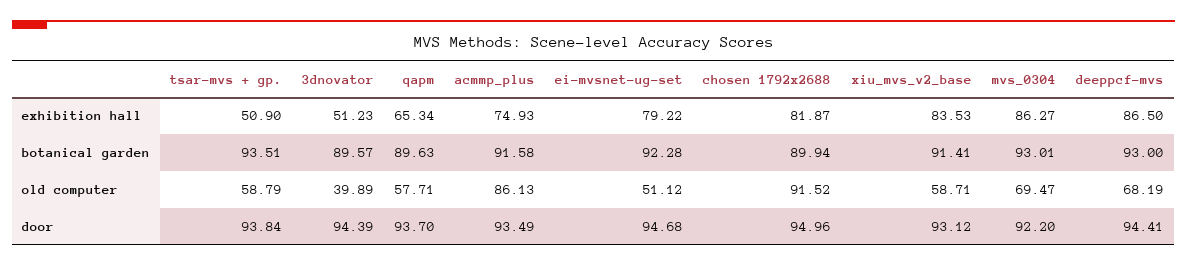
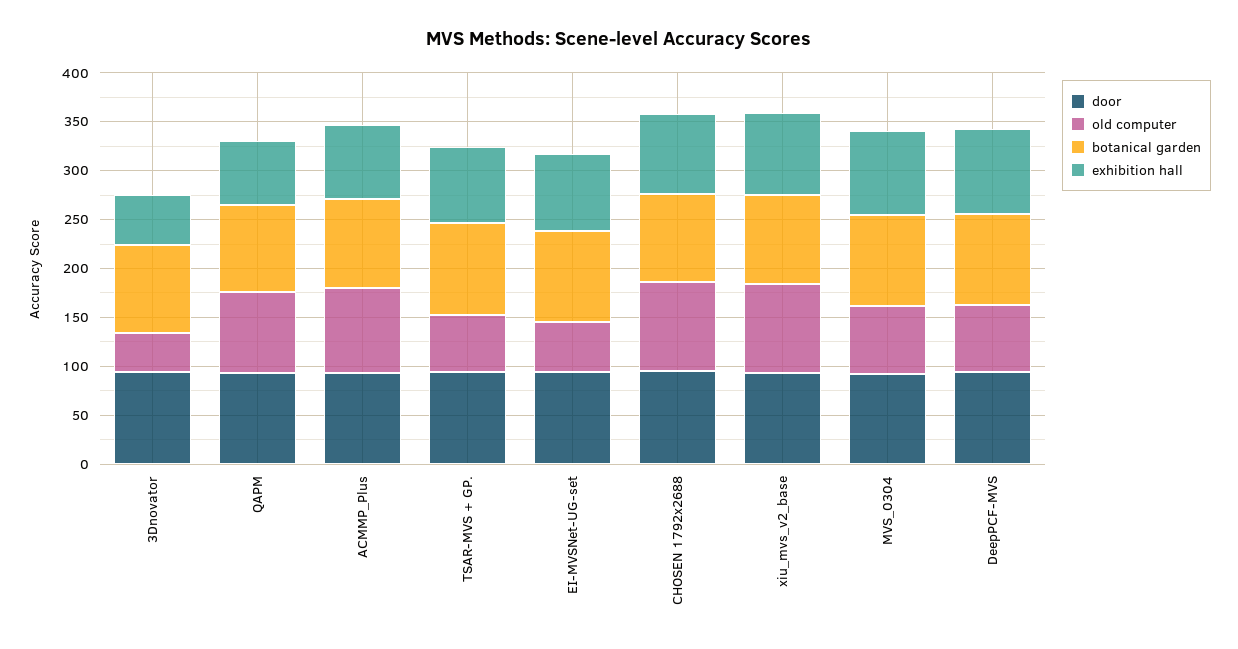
  {
    "exhibition hall": {
-     "tsar-mvs + gp.": 50.9,
+     "tsar-mvs + gp.": 80,
      "3dnovator": 51.23,
      "qapm": 65.34,
      "acmmp_plus": 74.93,
      "ei-mvsnet-ug-set": 79.22,
      "chosen 1792x2688": 81.87,
      "xiu_mvs_v2_base": 83.53,
      "mvs_0304": 86.27,
      "deeppcf-mvs": 86.5
    },
    "botanical garden": {
      "tsar-mvs + gp.": 93.51,
      "3dnovator": 89.57,
      "qapm": 89.63,
      "acmmp_plus": 91.58,
      "ei-mvsnet-ug-set": 92.28,
      "chosen 1792x2688": 89.94,
      "xiu_mvs_v2_base": 91.41,
      "mvs_0304": 93.01,
      "deeppcf-mvs": 93
    },
    "old computer": {
      "tsar-mvs + gp.": 58.79,
      "3dnovator": 39.89,
-     "qapm": 57.71,
+     "qapm": 80,
      "acmmp_plus": 86.13,
      "ei-mvsnet-ug-set": 51.12,
      "chosen 1792x2688": 91.52,
-     "xiu_mvs_v2_base": 58.71,
+     "xiu_mvs_v2_base": 90,
      "mvs_0304": 69.47,
      "deeppcf-mvs": 68.19
    },
    "door": {
      "tsar-mvs + gp.": 93.84,
      "3dnovator": 94.39,
      "qapm": 93.7,
      "acmmp_plus": 93.49,
      "ei-mvsnet-ug-set": 94.68,
      "chosen 1792x2688": 94.96,
      "xiu_mvs_v2_base": 93.12,
      "mvs_0304": 92.2,
      "deeppcf-mvs": 94.41
    }
  }

